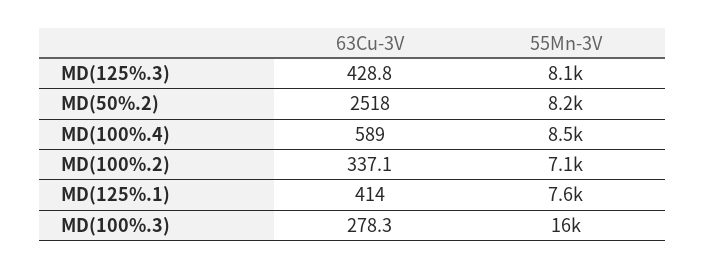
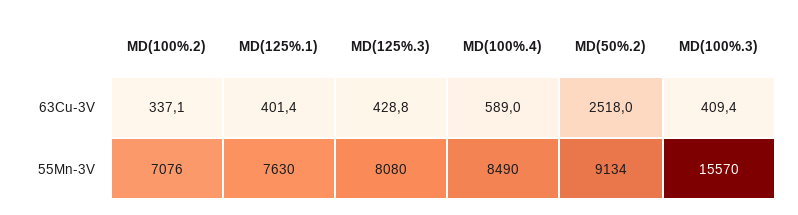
  {
    "63Cu-3V": {
      "MD(125%.3)": 428.8,
      "MD(50%.2)": 2518,
      "MD(100%.4)": 589,
      "MD(100%.2)": 337.1,
-     "MD(125%.1)": 414,
+     "MD(125%.1)": 401.4,
-     "MD(100%.3)": 278.3
+     "MD(100%.3)": 409.4
    },
    "55Mn-3V": {
      "MD(125%.3)": 8080,
-     "MD(50%.2)": 8200,
+     "MD(50%.2)": 9134,
      "MD(100%.4)": 8490,
      "MD(100%.2)": 7076,
      "MD(125%.1)": 7630,
      "MD(100%.3)": 15570
    }
  }

